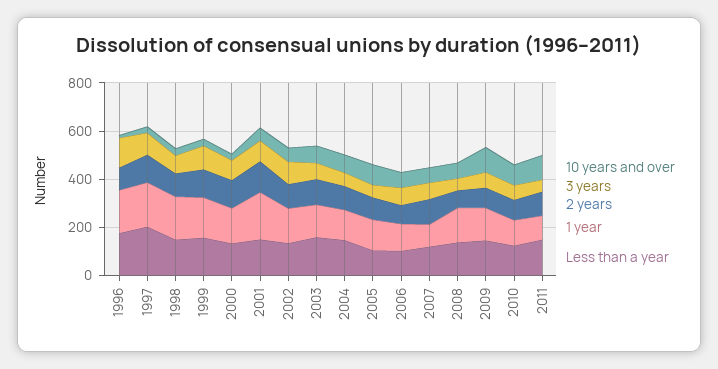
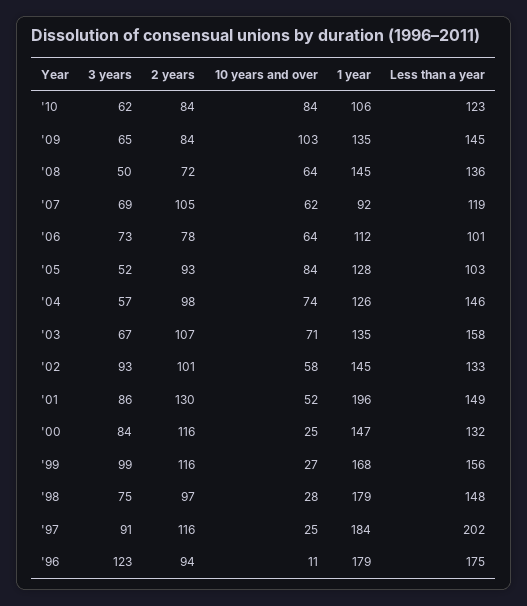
  {
    "10 years and over": {
      "1996": 11,
      "1997": 25,
      "1998": 28,
      "1999": 27,
      "2000": 25,
      "2001": 52,
      "2002": 58,
      "2003": 71,
      "2004": 74,
      "2005": 84,
      "2006": 64,
      "2007": 62,
      "2008": 64,
      "2009": 103,
-     "2010": 84,
+     "2010": 84
-     "2011": 100
    },
    "3 years": {
      "1996": 123,
      "1997": 91,
      "1998": 75,
      "1999": 99,
      "2000": 84,
      "2001": 86,
      "2002": 93,
      "2003": 67,
      "2004": 57,
      "2005": 52,
      "2006": 73,
      "2007": 69,
      "2008": 50,
      "2009": 65,
-     "2010": 62,
+     "2010": 62
-     "2011": 50
    },
    "2 years": {
      "1996": 94,
      "1997": 116,
      "1998": 97,
      "1999": 116,
      "2000": 116,
      "2001": 130,
      "2002": 101,
      "2003": 107,
      "2004": 98,
      "2005": 93,
      "2006": 78,
      "2007": 105,
      "2008": 72,
      "2009": 84,
-     "2010": 84,
+     "2010": 84
-     "2011": 100
    },
    "1 year": {
      "1996": 179,
      "1997": 184,
      "1998": 179,
      "1999": 168,
      "2000": 147,
      "2001": 196,
      "2002": 145,
      "2003": 135,
      "2004": 126,
      "2005": 128,
      "2006": 112,
      "2007": 92,
      "2008": 145,
      "2009": 135,
-     "2010": 106,
+     "2010": 106
-     "2011": 100
    },
    "Less than a year": {
      "1996": 175,
      "1997": 202,
      "1998": 148,
      "1999": 156,
      "2000": 132,
      "2001": 149,
      "2002": 133,
      "2003": 158,
      "2004": 146,
      "2005": 103,
      "2006": 101,
      "2007": 119,
      "2008": 136,
      "2009": 145,
-     "2010": 123,
+     "2010": 123
-     "2011": 150
    }
  }

